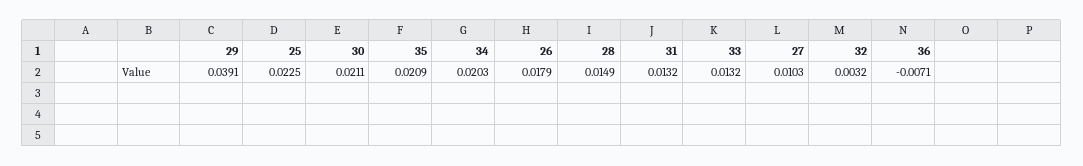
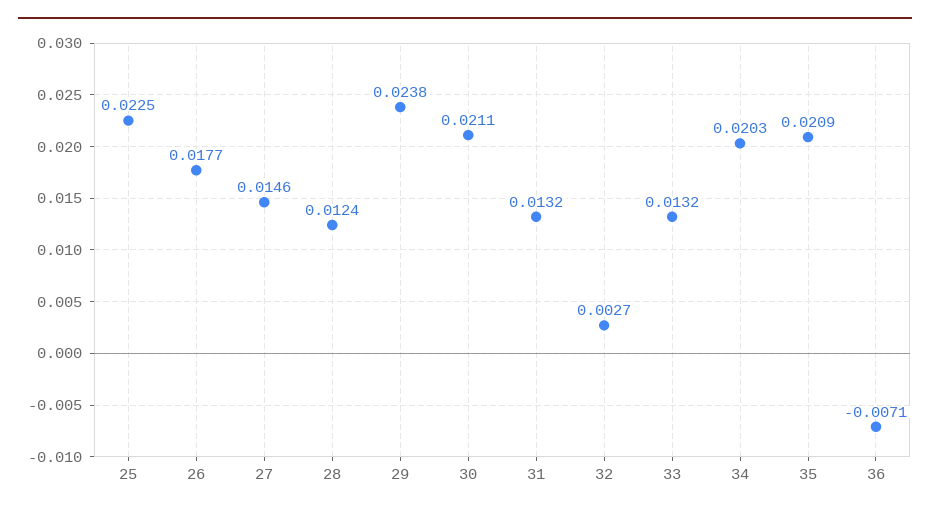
  {
-   "29": 0.0391,
+   "29": 0.0238,
    "25": 0.0225,
    "30": 0.0211,
    "35": 0.0209,
    "34": 0.0203,
-   "26": 0.0179,
+   "26": 0.0177,
-   "28": 0.0149,
+   "28": 0.0124,
    "31": 0.0132,
    "33": 0.0132,
-   "27": 0.0103,
+   "27": 0.0146,
-   "32": 0.0032,
+   "32": 0.0027,
    "36": -0.0071
  }

